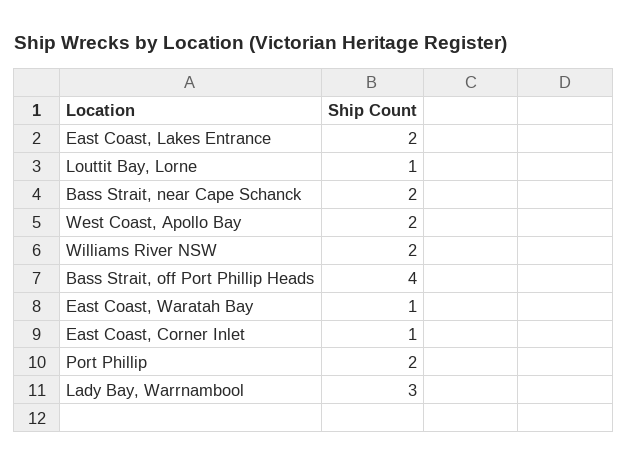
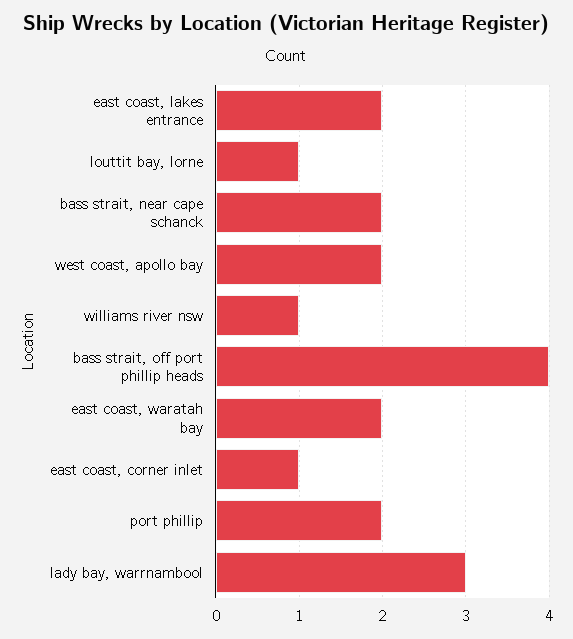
  {
    "East Coast, Lakes Entrance": 2,
    "Louttit Bay, Lorne": 1,
    "Bass Strait, near Cape Schanck": 2,
    "West Coast, Apollo Bay": 2,
-   "Williams River NSW": 2,
+   "Williams River NSW": 1,
    "Bass Strait, off Port Phillip Heads": 4,
-   "East Coast, Waratah Bay": 1,
+   "East Coast, Waratah Bay": 2,
    "East Coast, Corner Inlet": 1,
    "Port Phillip": 2,
    "Lady Bay, Warrnambool": 3
  }

